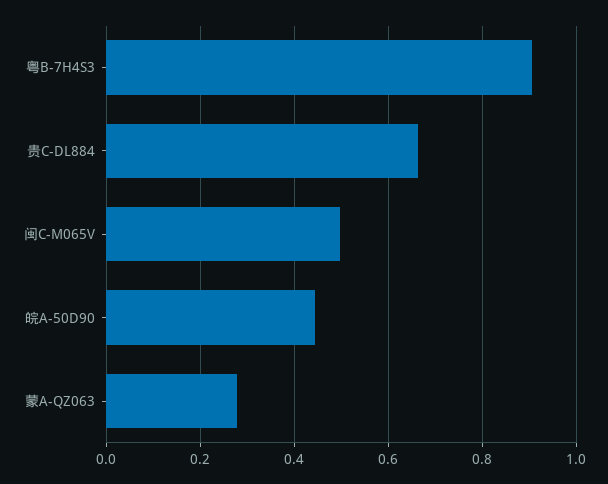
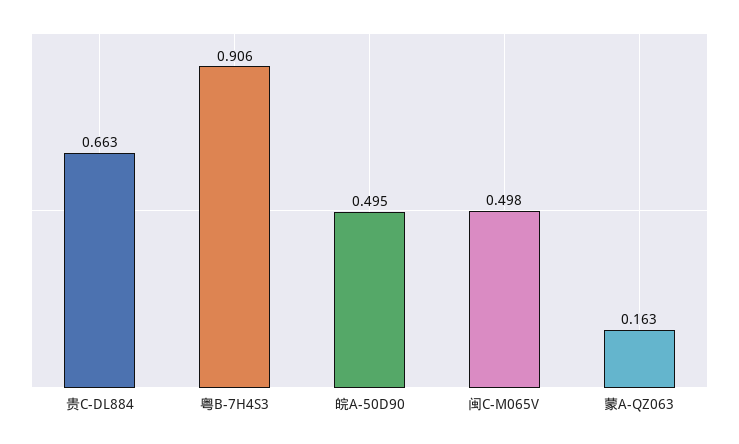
  {
    "粤B-7H4S3": 0.906,
    "贵C-DL884": 0.663,
    "闽C-M065V": 0.498,
-   "皖A-50D90": 0.44,
+   "皖A-50D90": 0.495,
-   "蒙A-QZ063": 0.28
+   "蒙A-QZ063": 0.163
  }

